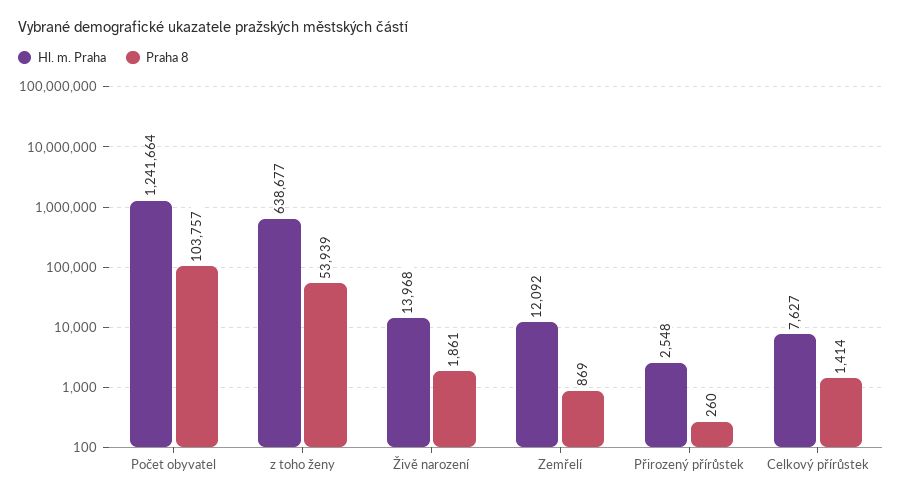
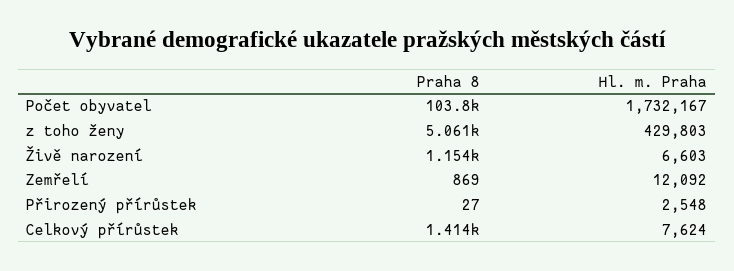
  {
    "Hl. m. Praha": {
-     "Počet obyvatel": 1241664,
+     "Počet obyvatel": 1732167,
-     "z toho ženy": 638677,
+     "z toho ženy": 429803,
-     "Živě narození": 13968,
+     "Živě narození": 6603,
      "Zemřelí": 12092,
      "Přirozený přírůstek": 2548,
-     "Celkový přírůstek": 7627
+     "Celkový přírůstek": 7624
    },
    "Praha 8": {
      "Počet obyvatel": 103757,
-     "z toho ženy": 53939,
+     "z toho ženy": 5061,
-     "Živě narození": 1861,
+     "Živě narození": 1154,
      "Zemřelí": 869,
-     "Přirozený přírůstek": 260,
+     "Přirozený přírůstek": 27,
      "Celkový přírůstek": 1414
    }
  }

